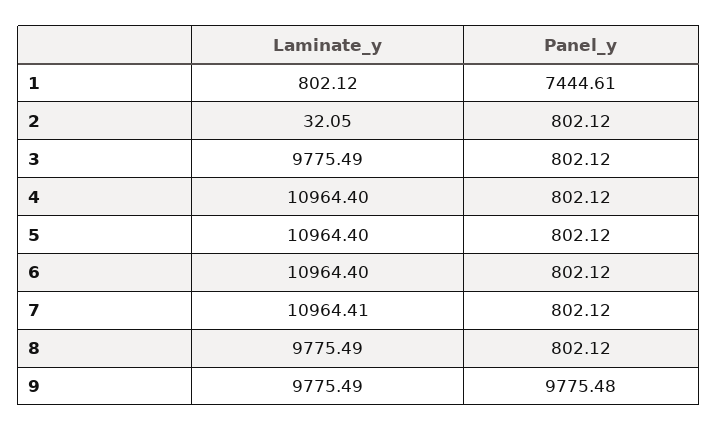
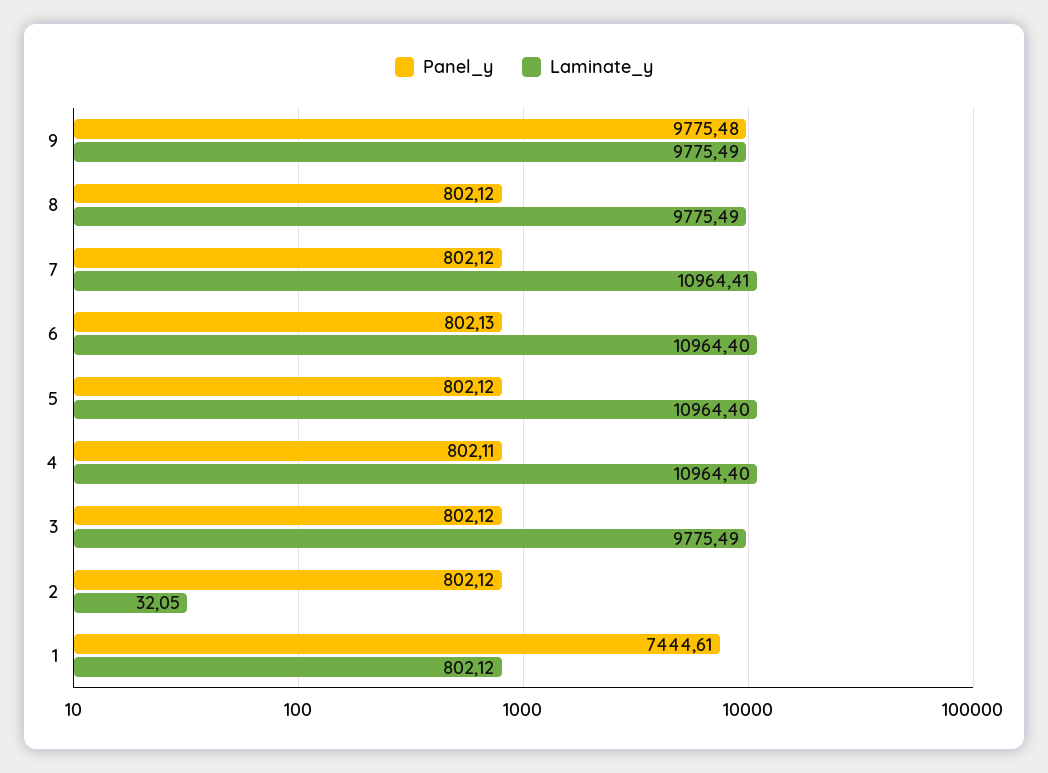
  {
    "Laminate_y": {
      "1": 802.12,
      "2": 32.05,
      "3": 9775.49,
      "4": 10964.4,
      "5": 10964.4,
      "6": 10964.4,
      "7": 10964.41,
      "8": 9775.49,
      "9": 9775.49
    },
    "Panel_y": {
      "1": 7444.61,
      "2": 802.12,
      "3": 802.12,
-     "4": 802.12,
+     "4": 802.11,
      "5": 802.12,
-     "6": 802.12,
+     "6": 802.13,
      "7": 802.12,
      "8": 802.12,
      "9": 9775.48
    }
  }

